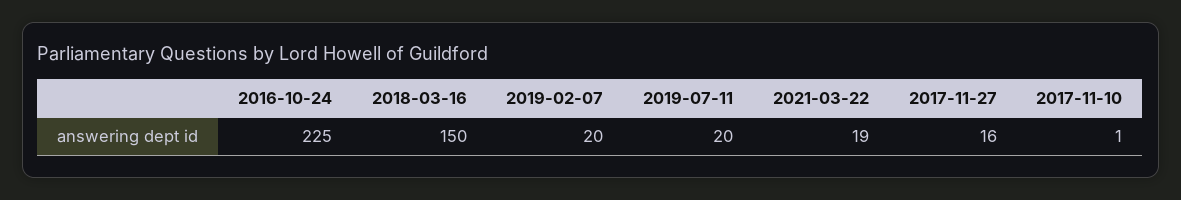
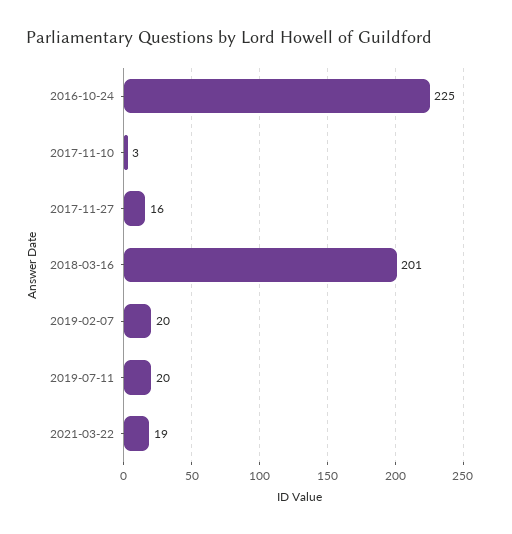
  {
    "2016-10-24": 225,
-   "2018-03-16": 150,
+   "2018-03-16": 201,
    "2019-02-07": 20,
    "2019-07-11": 20,
    "2021-03-22": 19,
    "2017-11-27": 16,
-   "2017-11-10": 1
+   "2017-11-10": 3
  }

